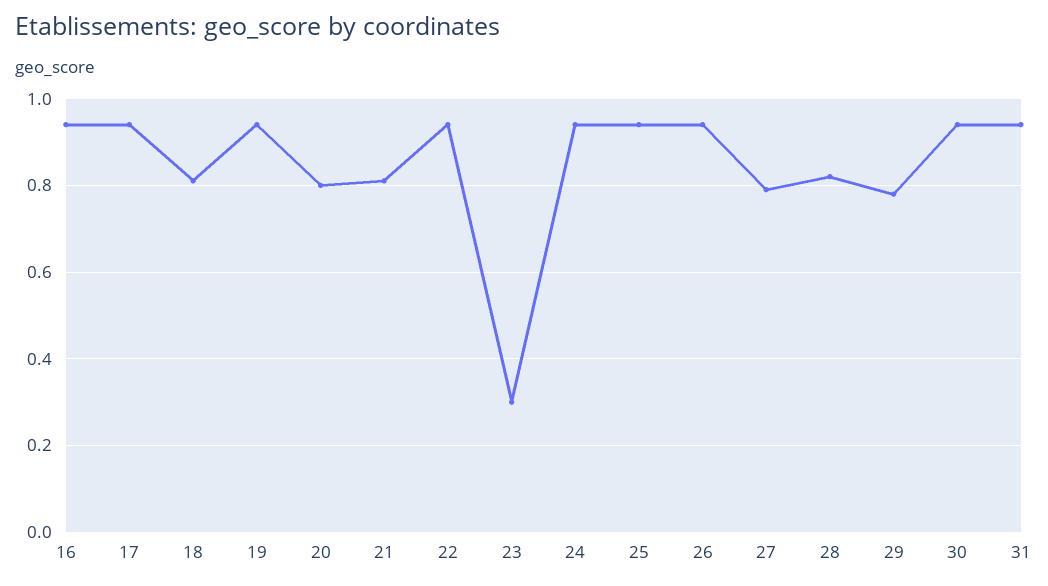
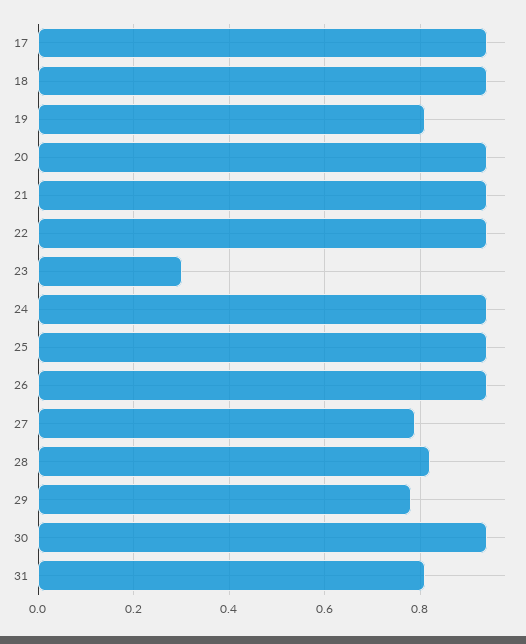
  {
-   "16": 0.95,
    "17": 0.95,
-   "18": 0.8,
+   "18": 0.95,
-   "19": 0.95,
+   "19": 0.8,
-   "20": 0.8,
+   "20": 0.95,
-   "21": 0.8,
+   "21": 0.95,
    "22": 0.95,
    "23": 0.3,
    "24": 0.95,
    "25": 0.95,
    "26": 0.95,
    "27": 0.8,
    "28": 0.8,
    "29": 0.8,
    "30": 0.95,
-   "31": 0.95
+   "31": 0.8
  }

